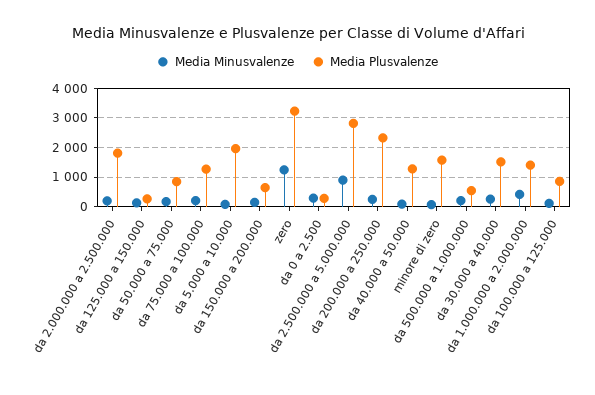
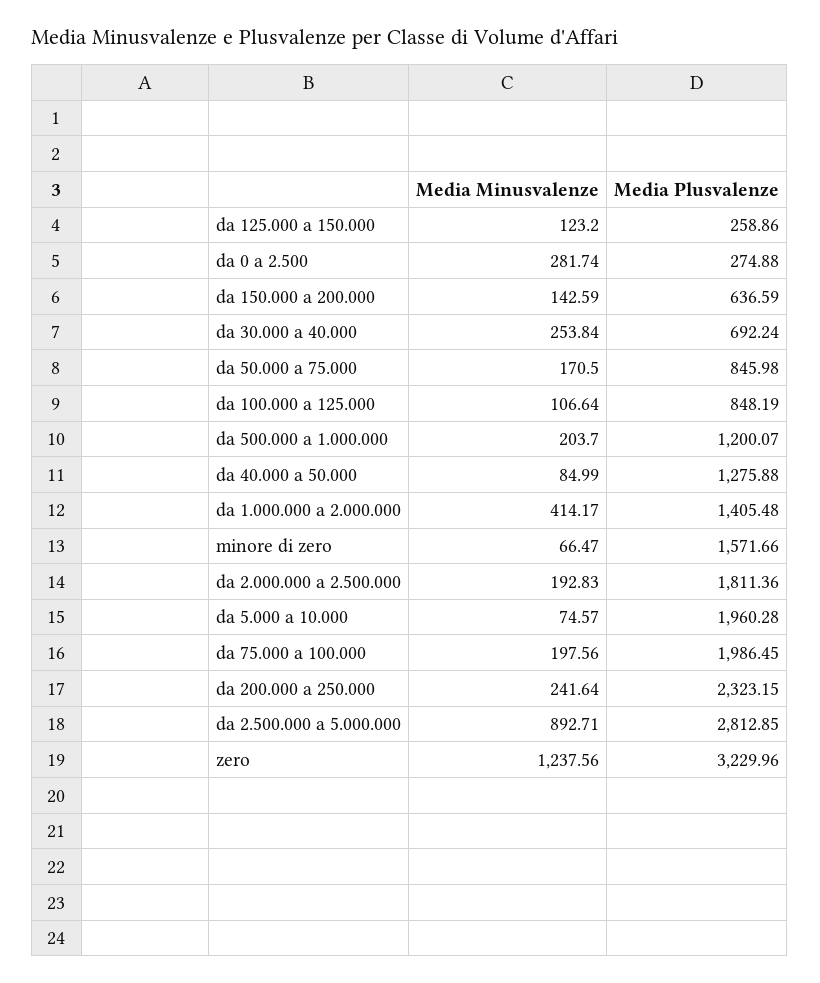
  {
    "Media Minusvalenze": {
      "da 2.000.000 a 2.500.000": 192.83,
      "da 125.000 a 150.000": 123.2,
      "da 50.000 a 75.000": 170.5,
      "da 75.000 a 100.000": 197.56,
      "da 5.000 a 10.000": 74.57,
      "da 150.000 a 200.000": 142.59,
      "zero": 1237.56,
      "da 0 a 2.500": 281.74,
      "da 2.500.000 a 5.000.000": 892.71,
      "da 200.000 a 250.000": 241.64,
      "da 40.000 a 50.000": 84.99,
      "minore di zero": 66.47,
      "da 500.000 a 1.000.000": 203.7,
      "da 30.000 a 40.000": 253.84,
      "da 1.000.000 a 2.000.000": 414.17,
      "da 100.000 a 125.000": 106.64
    },
    "Media Plusvalenze": {
      "da 2.000.000 a 2.500.000": 1811.36,
      "da 125.000 a 150.000": 258.86,
      "da 50.000 a 75.000": 845.98,
-     "da 75.000 a 100.000": 1250,
+     "da 75.000 a 100.000": 1986.45,
      "da 5.000 a 10.000": 1960.28,
      "da 150.000 a 200.000": 636.59,
      "zero": 3229.96,
      "da 0 a 2.500": 274.88,
      "da 2.500.000 a 5.000.000": 2812.85,
      "da 200.000 a 250.000": 2323.15,
      "da 40.000 a 50.000": 1275.88,
      "minore di zero": 1571.66,
-     "da 500.000 a 1.000.000": 500,
+     "da 500.000 a 1.000.000": 1200.07,
-     "da 30.000 a 40.000": 1500,
+     "da 30.000 a 40.000": 692.24,
      "da 1.000.000 a 2.000.000": 1405.48,
      "da 100.000 a 125.000": 848.19
    }
  }

